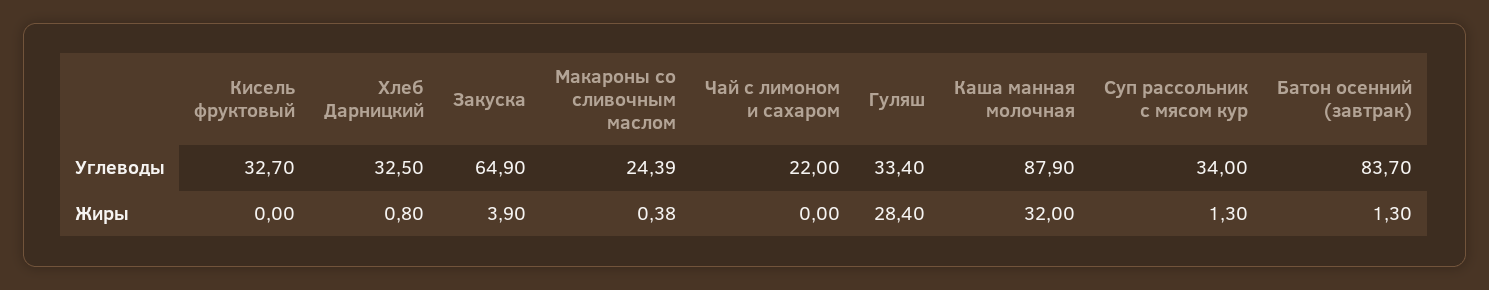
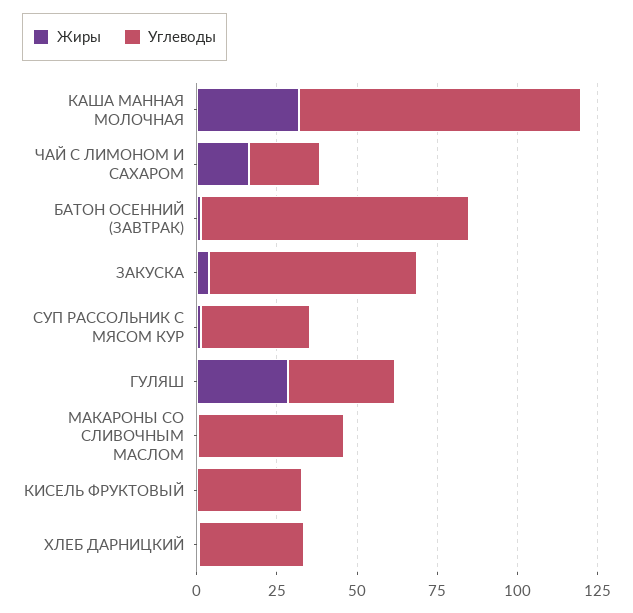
  {
    "Углеводы": {
      "Кисель фруктовый": 32.7,
      "Хлеб Дарницкий": 32.5,
      "Закуска": 64.9,
-     "Макароны со сливочным маслом": 24.39,
+     "Макароны со сливочным маслом": 45,
      "Чай с лимоном и сахаром": 22,
      "Гуляш": 33.4,
      "Каша манная молочная": 87.9,
      "Суп рассольник с мясом кур": 34,
      "Батон осенний (завтрак)": 83.7
    },
    "Жиры": {
      "Кисель фруктовый": 0,
      "Хлеб Дарницкий": 0.8,
      "Закуска": 3.9,
      "Макароны со сливочным маслом": 0.38,
-     "Чай с лимоном и сахаром": 0,
+     "Чай с лимоном и сахаром": 15,
      "Гуляш": 28.4,
      "Каша манная молочная": 32,
      "Суп рассольник с мясом кур": 1.3,
      "Батон осенний (завтрак)": 1.3
    }
  }

